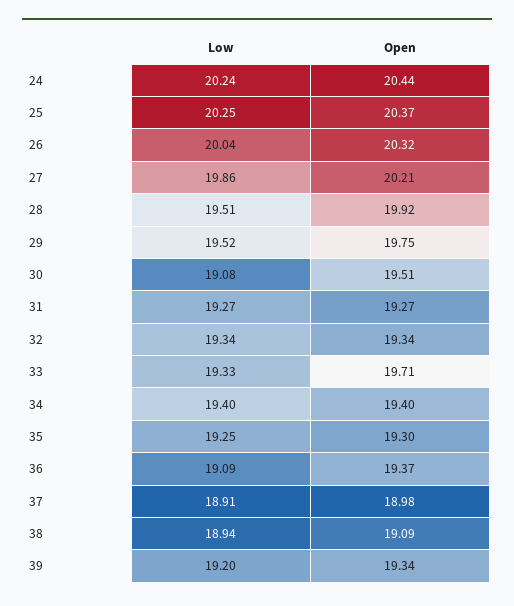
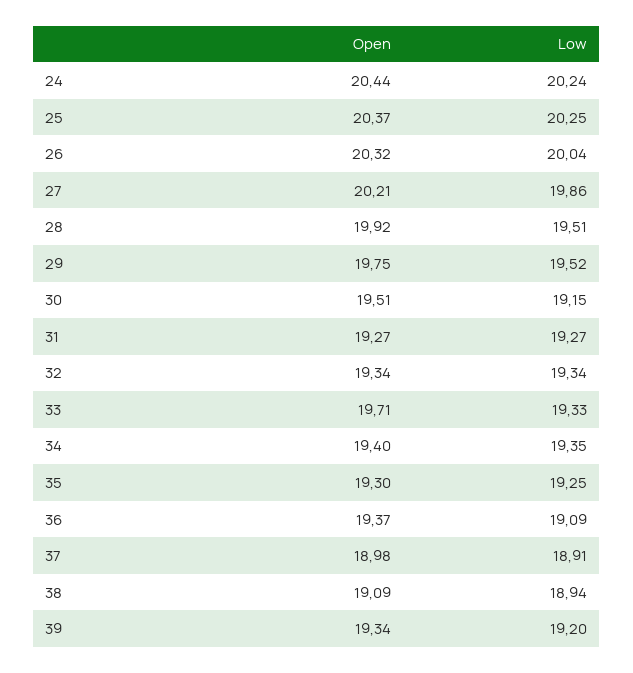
  {
    "Low": {
      "24": 20.24,
      "25": 20.25,
      "26": 20.04,
      "27": 19.86,
      "28": 19.51,
      "29": 19.52,
-     "30": 19.08,
+     "30": 19.15,
      "31": 19.27,
      "32": 19.34,
      "33": 19.33,
-     "34": 19.4,
+     "34": 19.35,
      "35": 19.25,
      "36": 19.09,
      "37": 18.91,
      "38": 18.94,
      "39": 19.2
    },
    "Open": {
      "24": 20.44,
      "25": 20.37,
      "26": 20.32,
      "27": 20.21,
      "28": 19.92,
      "29": 19.75,
      "30": 19.51,
      "31": 19.27,
      "32": 19.34,
      "33": 19.71,
      "34": 19.4,
      "35": 19.3,
      "36": 19.37,
      "37": 18.98,
      "38": 19.09,
      "39": 19.34
    }
  }

